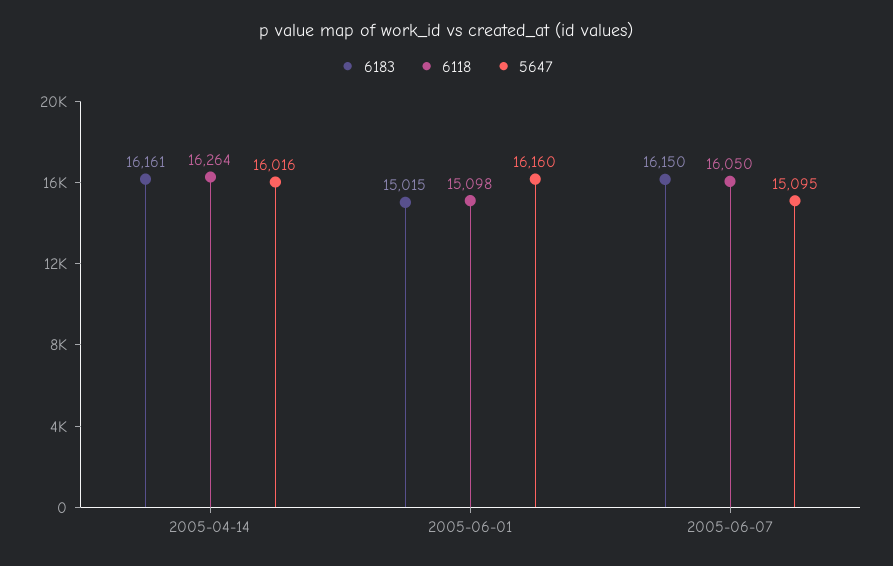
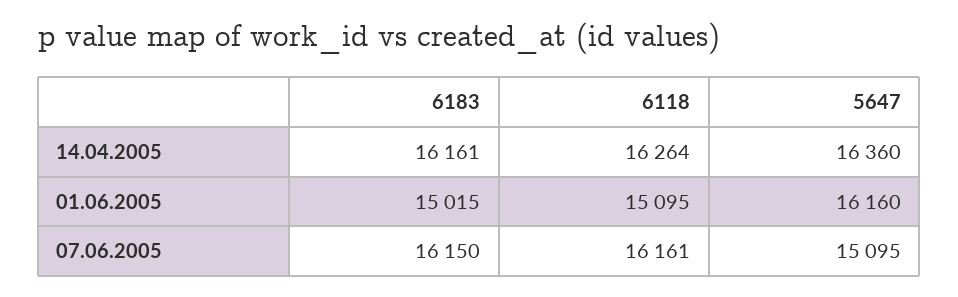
  {
    "6183": {
      "2005-04-14": 16161,
      "2005-06-01": 15015,
      "2005-06-07": 16150
    },
    "6118": {
      "2005-04-14": 16264,
-     "2005-06-01": 15098,
+     "2005-06-01": 15095,
-     "2005-06-07": 16050
+     "2005-06-07": 16161
    },
    "5647": {
-     "2005-04-14": 16016,
+     "2005-04-14": 16360,
      "2005-06-01": 16160,
      "2005-06-07": 15095
    }
  }

